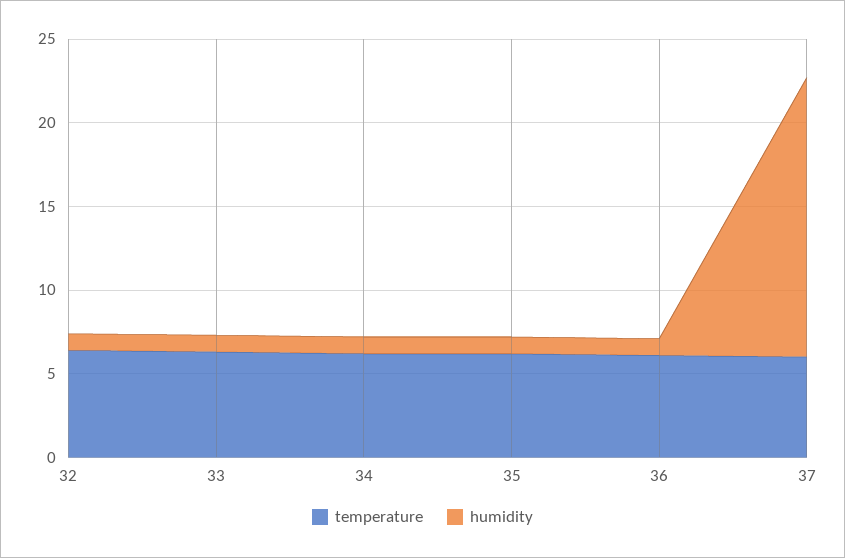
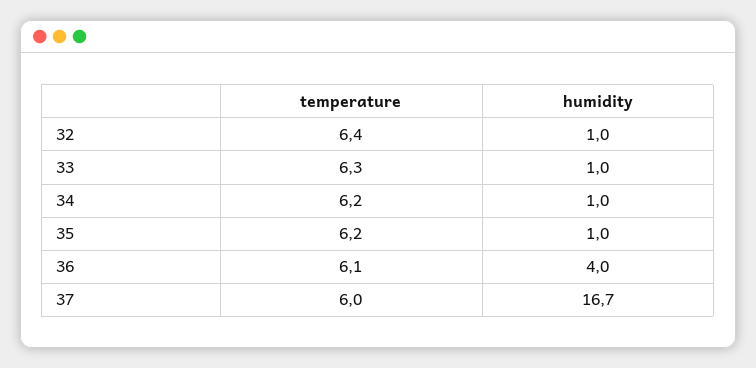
  {
    "temperature": {
      "32": 6.4,
      "33": 6.3,
      "34": 6.2,
      "35": 6.2,
      "36": 6.1,
      "37": 6
    },
    "humidity": {
      "32": 1,
      "33": 1,
      "34": 1,
      "35": 1,
-     "36": 1,
+     "36": 4,
      "37": 16.7
    }
  }

